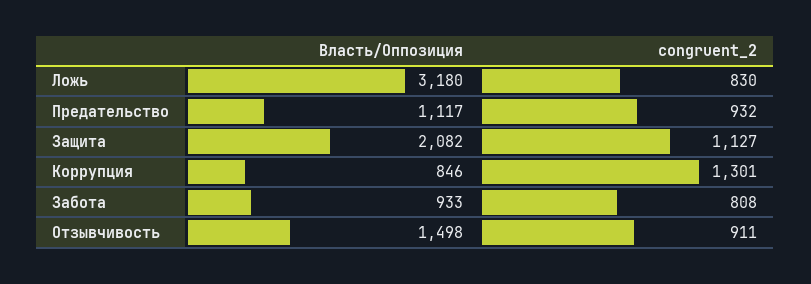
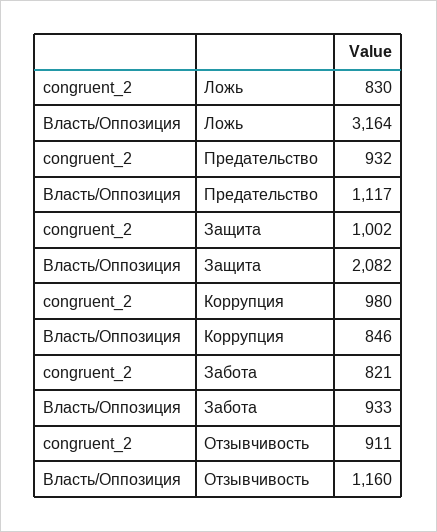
  {
    "Власть/Оппозиция": {
-     "Ложь": 3180,
+     "Ложь": 3164,
      "Предательство": 1117,
      "Защита": 2082,
      "Коррупция": 846,
      "Забота": 933,
-     "Отзывчивость": 1498
+     "Отзывчивость": 1160
    },
    "congruent_2": {
      "Ложь": 830,
      "Предательство": 932,
-     "Защита": 1127,
+     "Защита": 1002,
-     "Коррупция": 1301,
+     "Коррупция": 980,
-     "Забота": 808,
+     "Забота": 821,
      "Отзывчивость": 911
    }
  }

